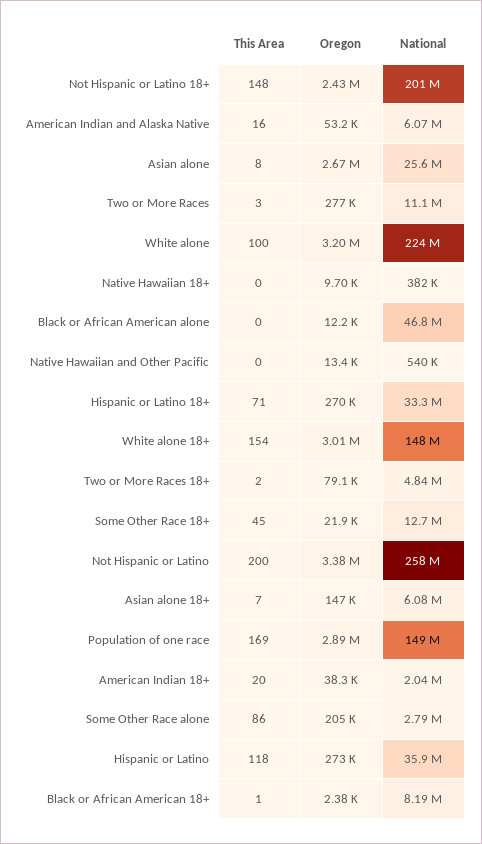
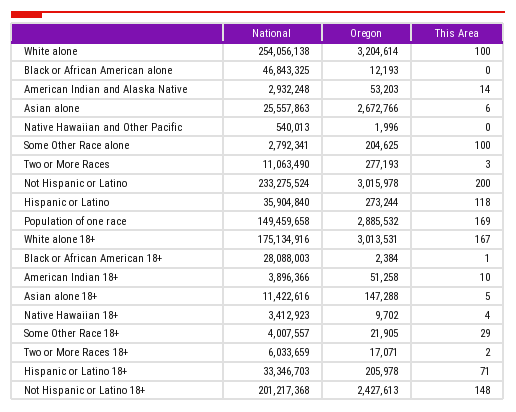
  {
    "This Area": {
      "Not Hispanic or Latino 18+": 148,
-     "American Indian and Alaska Native": 16,
+     "American Indian and Alaska Native": 14,
-     "Asian alone": 8,
+     "Asian alone": 6,
      "Two or More Races": 3,
      "White alone": 100,
-     "Native Hawaiian 18+": 0,
+     "Native Hawaiian 18+": 4,
      "Black or African American alone": 0,
      "Native Hawaiian and Other Pacific": 0,
      "Hispanic or Latino 18+": 71,
-     "White alone 18+": 154,
+     "White alone 18+": 167,
      "Two or More Races 18+": 2,
-     "Some Other Race 18+": 45,
+     "Some Other Race 18+": 29,
      "Not Hispanic or Latino": 200,
-     "Asian alone 18+": 7,
+     "Asian alone 18+": 5,
      "Population of one race": 169,
-     "American Indian 18+": 20,
+     "American Indian 18+": 10,
-     "Some Other Race alone": 86,
+     "Some Other Race alone": 100,
      "Hispanic or Latino": 118,
      "Black or African American 18+": 1
    },
    "Oregon": {
      "Not Hispanic or Latino 18+": 2427613,
      "American Indian and Alaska Native": 53203,
      "Asian alone": 2672766,
      "Two or More Races": 277193,
      "White alone": 3204614,
      "Native Hawaiian 18+": 9702,
      "Black or African American alone": 12193,
-     "Native Hawaiian and Other Pacific": 13400,
+     "Native Hawaiian and Other Pacific": 1996,
-     "Hispanic or Latino 18+": 270000,
+     "Hispanic or Latino 18+": 205978,
      "White alone 18+": 3013531,
-     "Two or More Races 18+": 79100,
+     "Two or More Races 18+": 17071,
      "Some Other Race 18+": 21905,
-     "Not Hispanic or Latino": 3380000,
+     "Not Hispanic or Latino": 3015978,
      "Asian alone 18+": 147288,
      "Population of one race": 2885532,
-     "American Indian 18+": 38300,
+     "American Indian 18+": 51258,
      "Some Other Race alone": 204625,
      "Hispanic or Latino": 273244,
      "Black or African American 18+": 2384
    },
    "National": {
      "Not Hispanic or Latino 18+": 201217368,
-     "American Indian and Alaska Native": 6070000,
+     "American Indian and Alaska Native": 2932248,
      "Asian alone": 25557863,
      "Two or More Races": 11063490,
-     "White alone": 224000000,
+     "White alone": 254056138,
-     "Native Hawaiian 18+": 382000,
+     "Native Hawaiian 18+": 3412923,
      "Black or African American alone": 46843325,
      "Native Hawaiian and Other Pacific": 540013,
      "Hispanic or Latino 18+": 33346703,
-     "White alone 18+": 148000000,
+     "White alone 18+": 175134916,
-     "Two or More Races 18+": 4840000,
+     "Two or More Races 18+": 6033659,
-     "Some Other Race 18+": 12700000,
+     "Some Other Race 18+": 4007557,
-     "Not Hispanic or Latino": 258000000,
+     "Not Hispanic or Latino": 233275524,
-     "Asian alone 18+": 6080000,
+     "Asian alone 18+": 11422616,
      "Population of one race": 149459658,
-     "American Indian 18+": 2040000,
+     "American Indian 18+": 3896366,
      "Some Other Race alone": 2792341,
      "Hispanic or Latino": 35904840,
-     "Black or African American 18+": 8190000
+     "Black or African American 18+": 28088003
    }
  }

